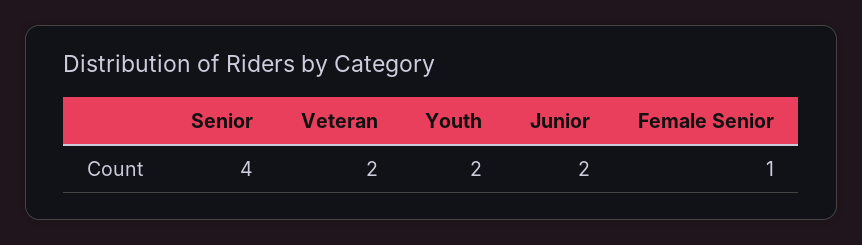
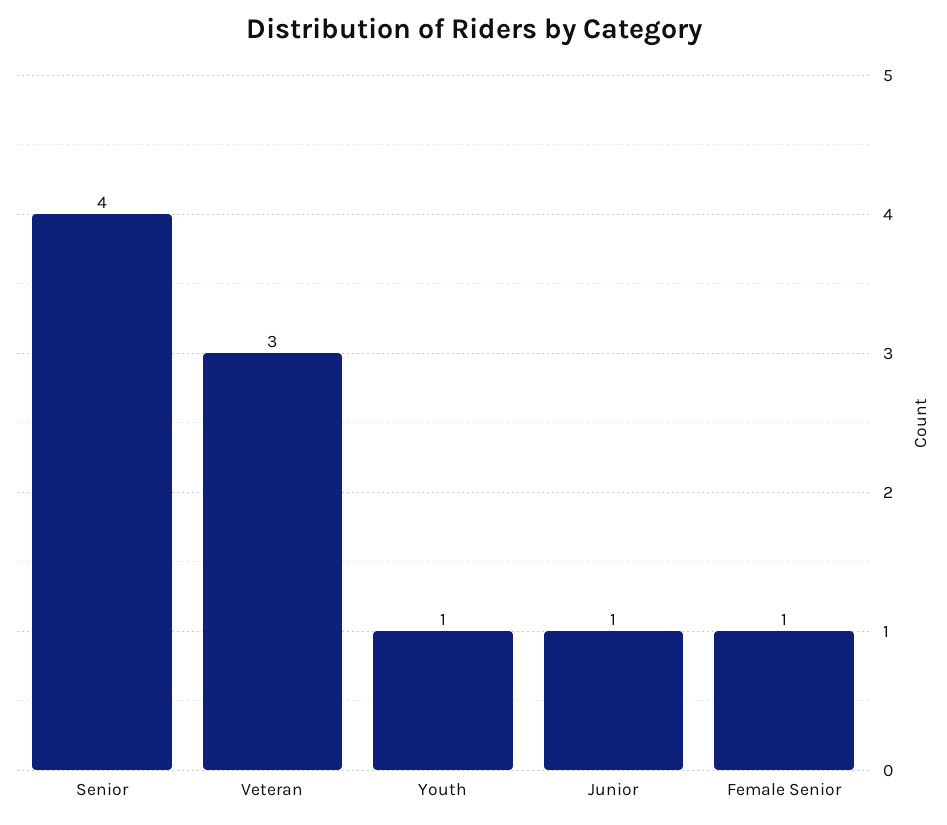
  {
    "Senior": 4,
-   "Veteran": 2,
+   "Veteran": 3,
-   "Youth": 2,
+   "Youth": 1,
-   "Junior": 2,
+   "Junior": 1,
    "Female Senior": 1
  }

